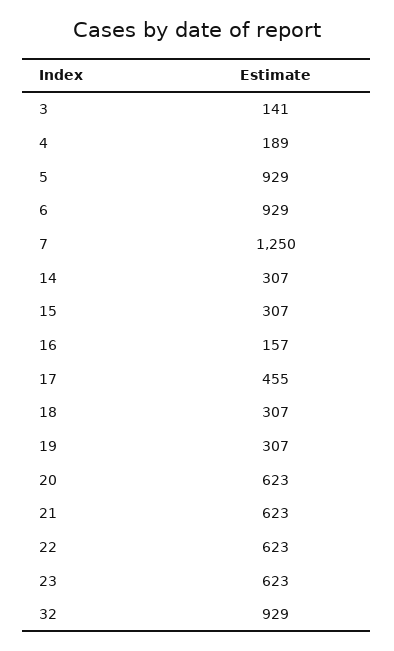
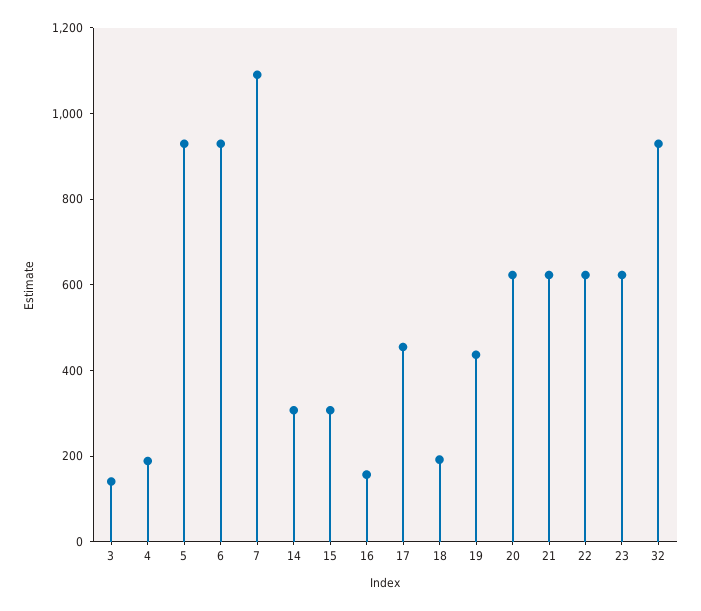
  {
    "3": 141,
    "4": 189,
    "5": 929,
    "6": 929,
-   "7": 1250,
+   "7": 1100,
    "14": 307,
    "15": 307,
    "16": 157,
    "17": 455,
-   "18": 307,
+   "18": 200,
-   "19": 307,
+   "19": 450,
    "20": 623,
    "21": 623,
    "22": 623,
    "23": 623,
    "32": 929
  }

